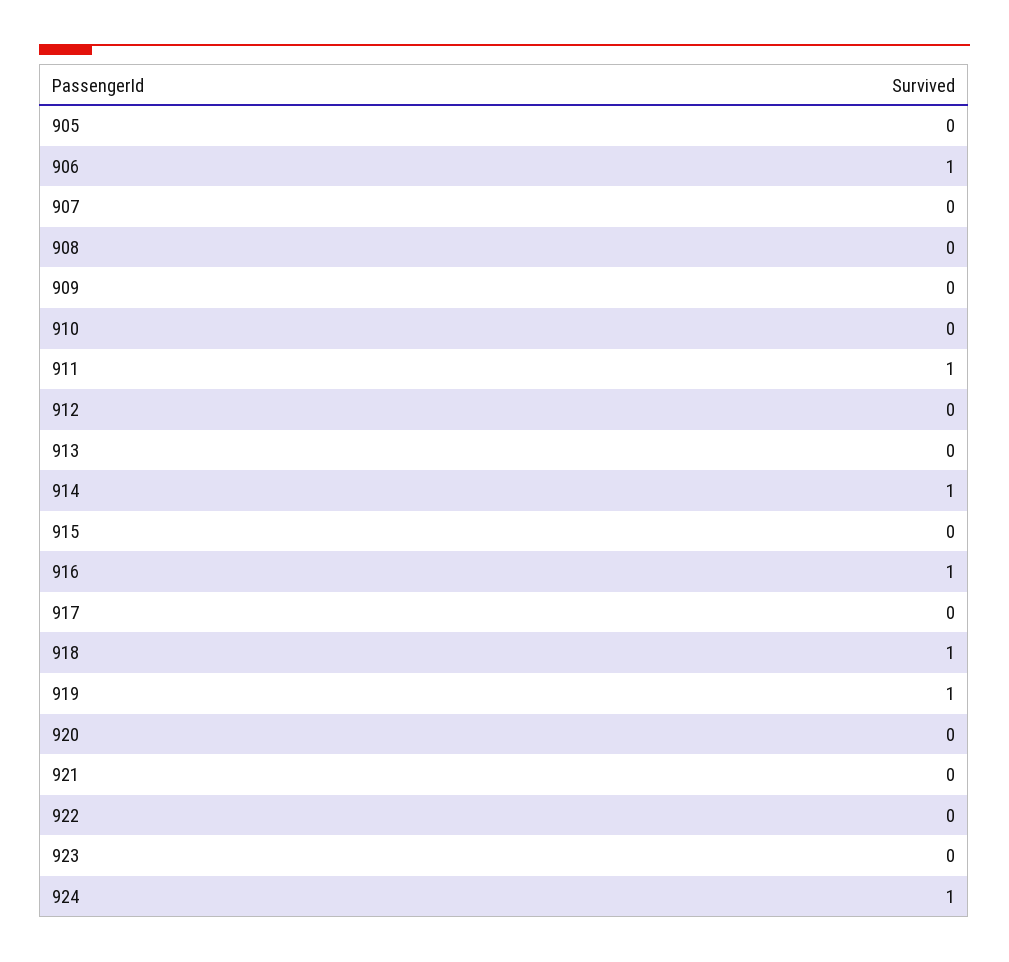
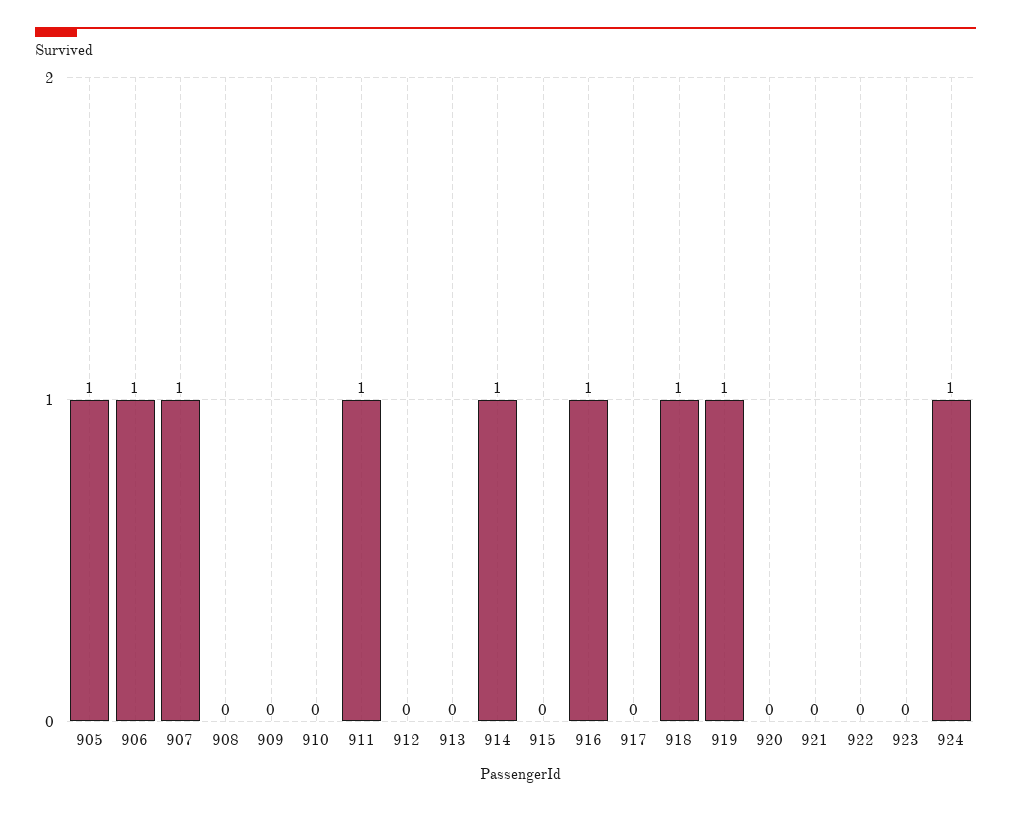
  {
-   "905": 0,
+   "905": 1,
    "906": 1,
-   "907": 0,
+   "907": 1,
    "908": 0,
    "909": 0,
    "910": 0,
    "911": 1,
    "912": 0,
    "913": 0,
    "914": 1,
    "915": 0,
    "916": 1,
    "917": 0,
    "918": 1,
    "919": 1,
    "920": 0,
    "921": 0,
    "922": 0,
    "923": 0,
    "924": 1
  }

